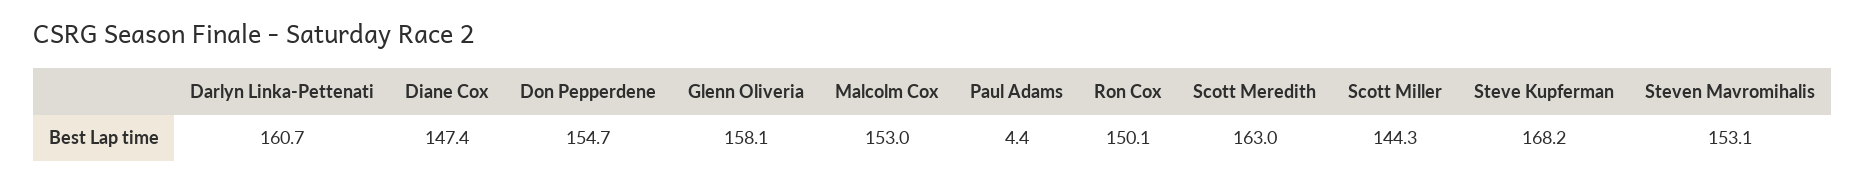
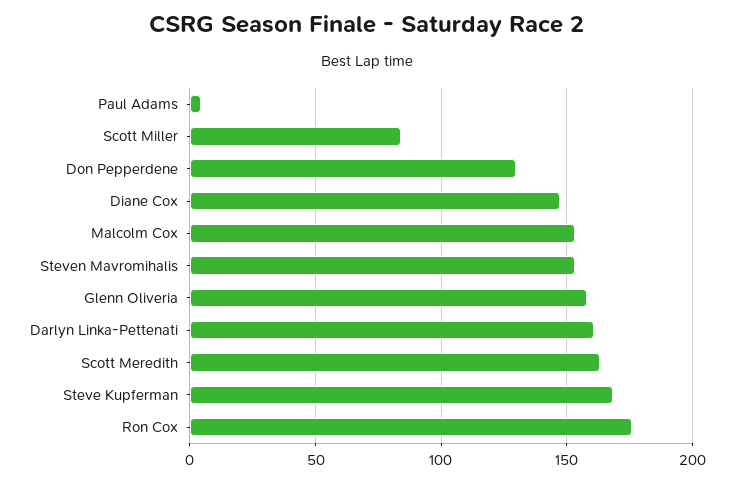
  {
    "Darlyn Linka-Pettenati": 160.7,
    "Diane Cox": 147.4,
-   "Don Pepperdene": 154.7,
+   "Don Pepperdene": 130,
    "Glenn Oliveria": 158.1,
    "Malcolm Cox": 153,
    "Paul Adams": 4.4,
-   "Ron Cox": 150.1,
+   "Ron Cox": 175,
    "Scott Meredith": 163,
-   "Scott Miller": 144.3,
+   "Scott Miller": 85,
    "Steve Kupferman": 168.2,
    "Steven Mavromihalis": 153.1
  }

